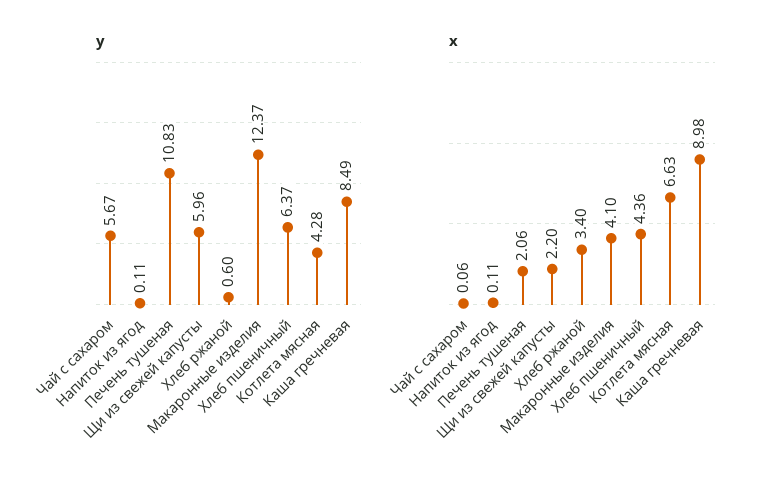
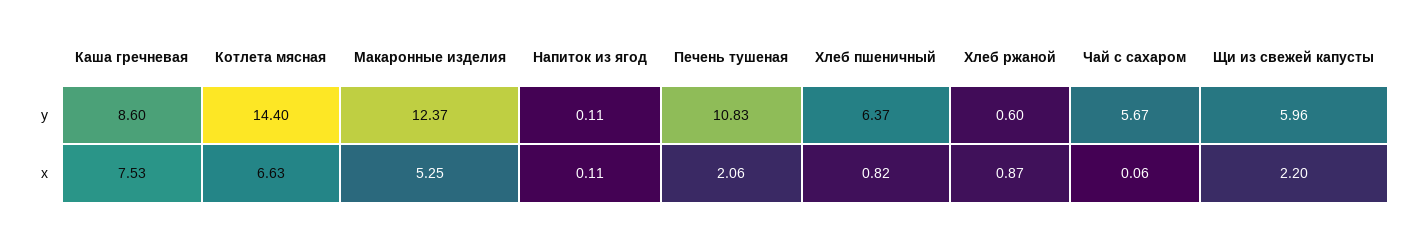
  {
    "y": {
      "Чай с сахаром": 5.67,
      "Напиток из ягод": 0.11,
      "Печень тушеная": 10.83,
      "Щи из свежей капусты": 5.96,
      "Хлеб ржаной": 0.6,
      "Макаронные изделия": 12.37,
      "Хлеб пшеничный": 6.37,
-     "Котлета мясная": 4.28,
+     "Котлета мясная": 14.4,
-     "Каша гречневая": 8.49
+     "Каша гречневая": 8.6
    },
    "x": {
      "Чай с сахаром": 0.06,
      "Напиток из ягод": 0.11,
      "Печень тушеная": 2.06,
      "Щи из свежей капусты": 2.2,
-     "Хлеб ржаной": 3.4,
+     "Хлеб ржаной": 0.87,
-     "Макаронные изделия": 4.1,
+     "Макаронные изделия": 5.25,
-     "Хлеб пшеничный": 4.36,
+     "Хлеб пшеничный": 0.82,
      "Котлета мясная": 6.63,
-     "Каша гречневая": 8.98
+     "Каша гречневая": 7.53
    }
  }

